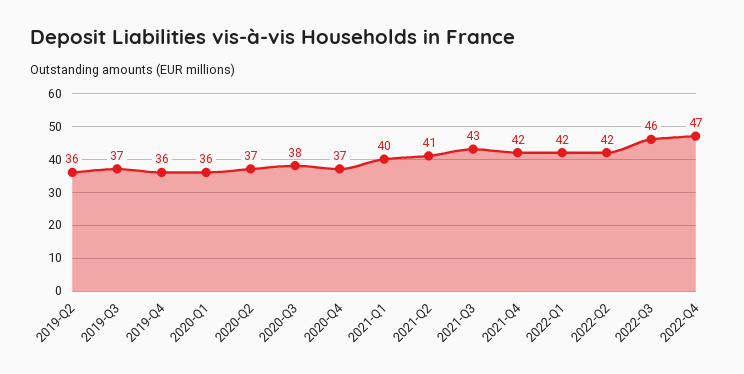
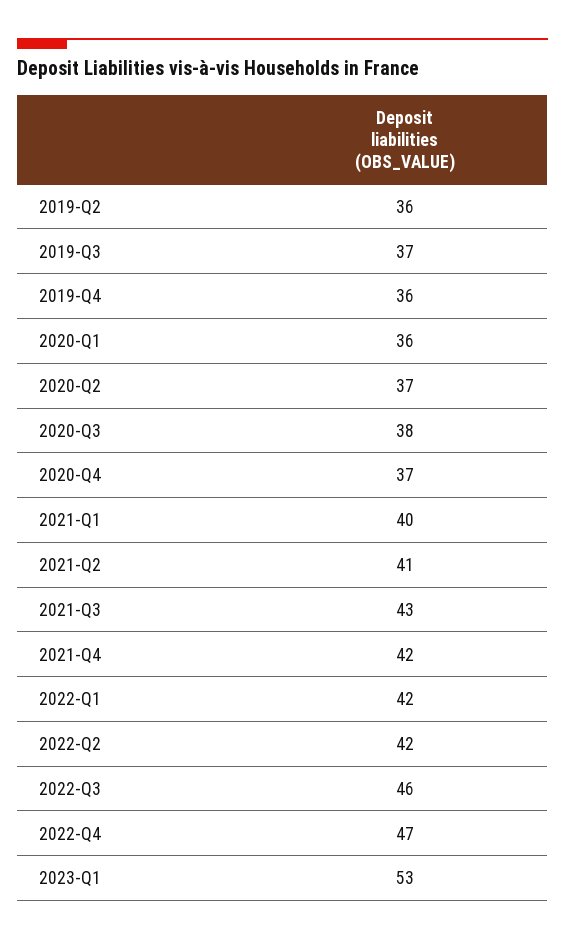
  {
    "2019-Q2": 36,
    "2019-Q3": 37,
    "2019-Q4": 36,
    "2020-Q1": 36,
    "2020-Q2": 37,
    "2020-Q3": 38,
    "2020-Q4": 37,
    "2021-Q1": 40,
    "2021-Q2": 41,
    "2021-Q3": 43,
    "2021-Q4": 42,
    "2022-Q1": 42,
    "2022-Q2": 42,
    "2022-Q3": 46,
-   "2022-Q4": 47
+   "2022-Q4": 47,
+   "2023-Q1": 53
  }

